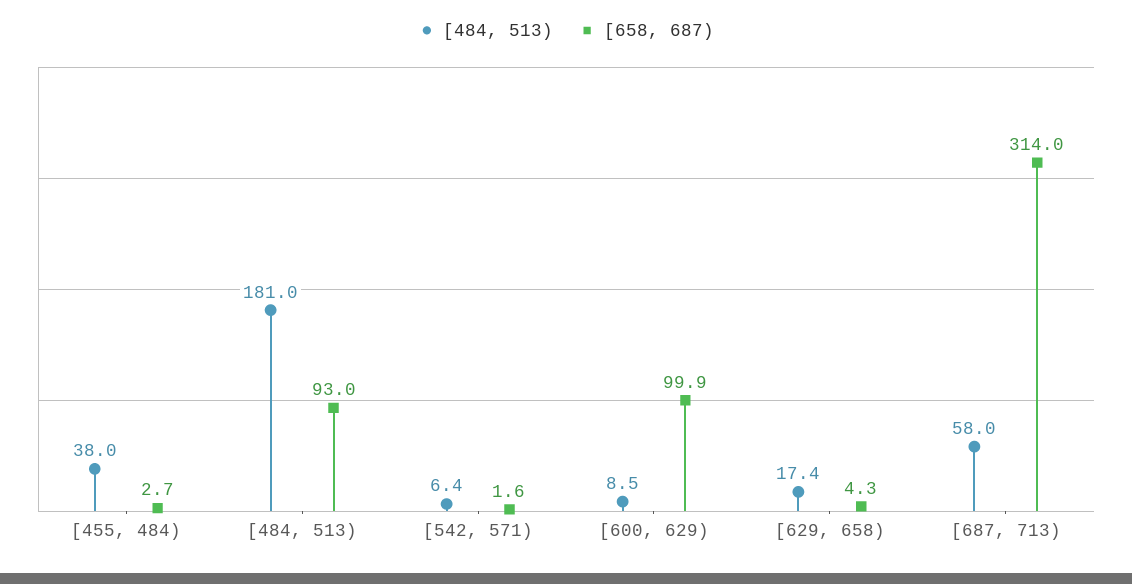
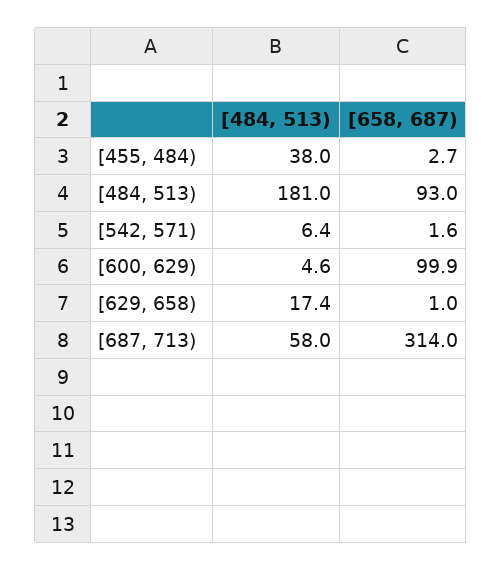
  {
    "[484, 513)": {
      "[455, 484)": 38,
      "[484, 513)": 181,
      "[542, 571)": 6.4,
-     "[600, 629)": 8.5,
+     "[600, 629)": 4.6,
      "[629, 658)": 17.4,
      "[687, 713)": 58
    },
    "[658, 687)": {
      "[455, 484)": 2.7,
      "[484, 513)": 93,
      "[542, 571)": 1.6,
      "[600, 629)": 99.9,
-     "[629, 658)": 4.3,
+     "[629, 658)": 1,
      "[687, 713)": 314
    }
  }

